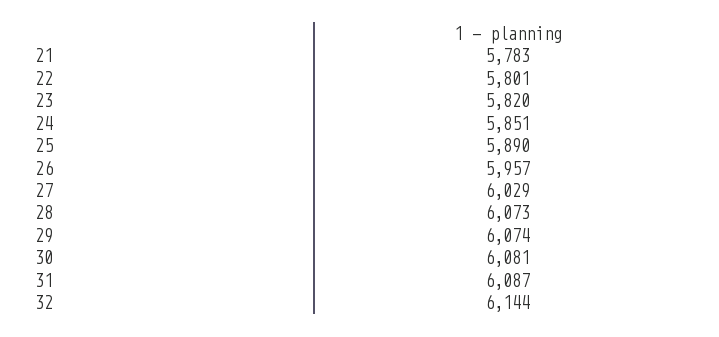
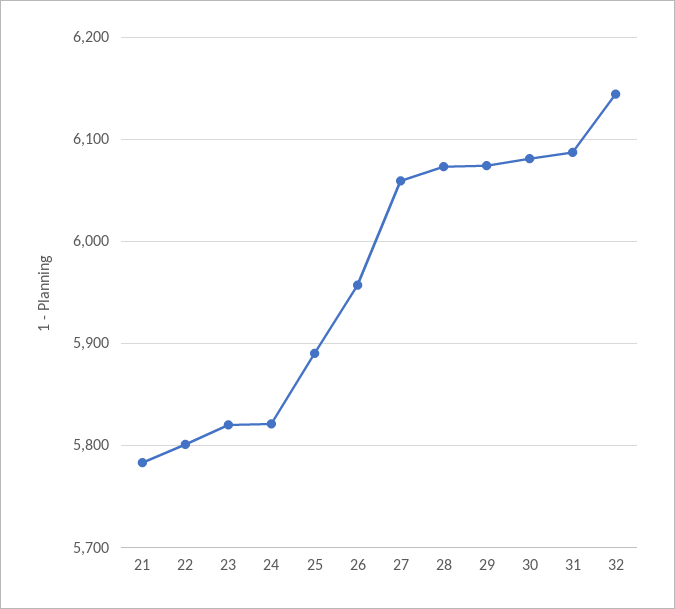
  {
    "21": 5783,
    "22": 5801,
    "23": 5820,
-   "24": 5851,
+   "24": 5820,
    "25": 5890,
    "26": 5957,
-   "27": 6029,
+   "27": 6060,
    "28": 6073,
    "29": 6074,
    "30": 6081,
    "31": 6087,
    "32": 6144
  }

